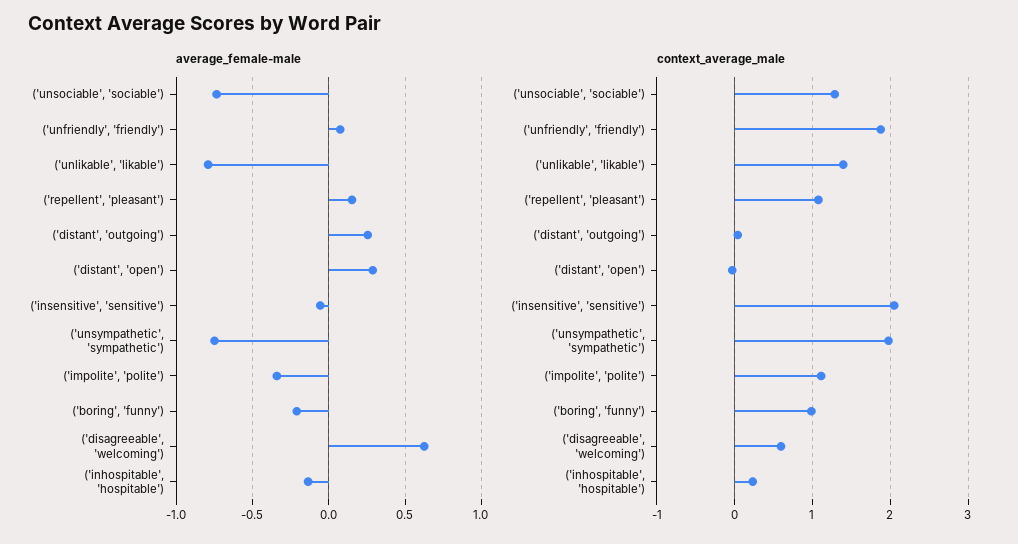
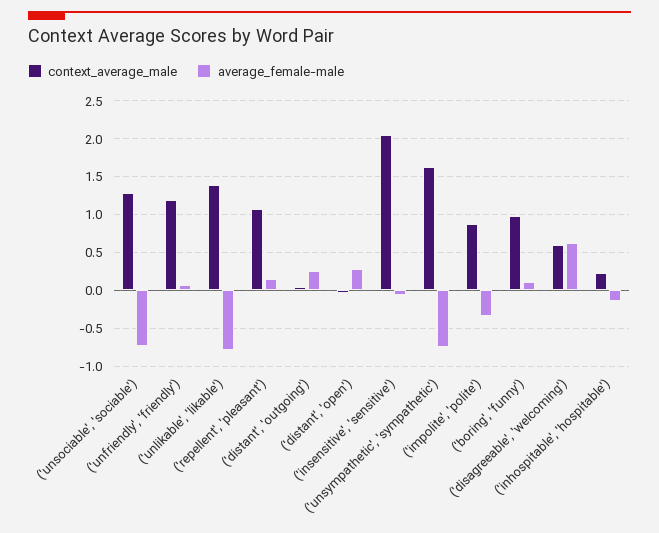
  {
    "average_female-male": {
      "('unsociable', 'sociable')": -0.75,
      "('unfriendly', 'friendly')": 0.1,
      "('unlikable', 'likable')": -0.8,
      "('repellent', 'pleasant')": 0.15,
      "('distant', 'outgoing')": 0.25,
      "('distant', 'open')": 0.3,
      "('insensitive', 'sensitive')": -0.05,
      "('unsympathetic', 'sympathetic')": -0.75,
      "('impolite', 'polite')": -0.35,
-     "('boring', 'funny')": -0.2,
+     "('boring', 'funny')": 0.1,
      "('disagreeable', 'welcoming')": 0.65,
      "('inhospitable', 'hospitable')": -0.15
    },
    "context_average_male": {
      "('unsociable', 'sociable')": 1.3,
-     "('unfriendly', 'friendly')": 1.9,
+     "('unfriendly', 'friendly')": 1.2,
      "('unlikable', 'likable')": 1.4,
      "('repellent', 'pleasant')": 1.1,
      "('distant', 'outgoing')": 0,
      "('distant', 'open')": 0,
      "('insensitive', 'sensitive')": 2,
-     "('unsympathetic', 'sympathetic')": 2,
+     "('unsympathetic', 'sympathetic')": 1.6,
-     "('impolite', 'polite')": 1.1,
+     "('impolite', 'polite')": 0.9,
      "('boring', 'funny')": 1,
      "('disagreeable', 'welcoming')": 0.6,
      "('inhospitable', 'hospitable')": 0.2
    }
  }

